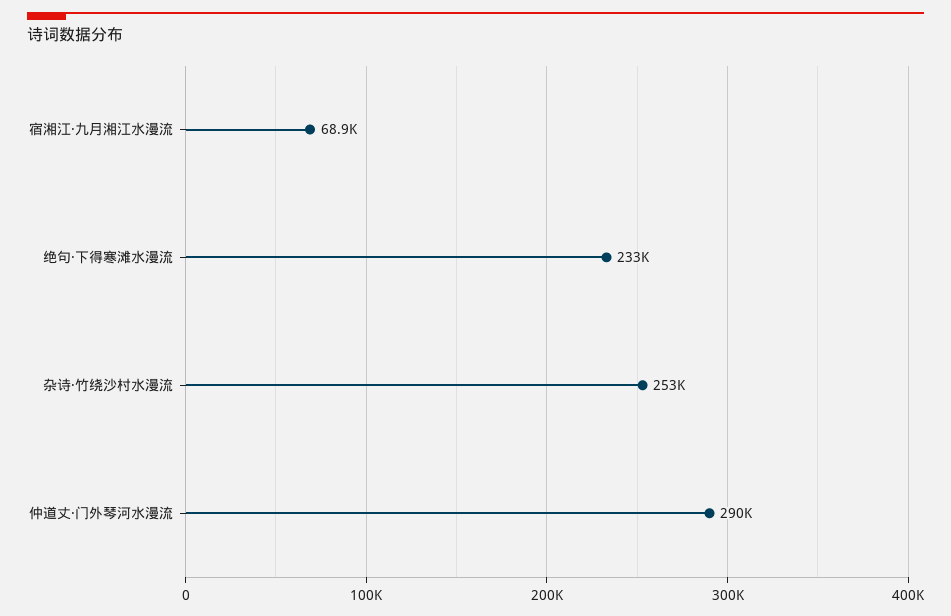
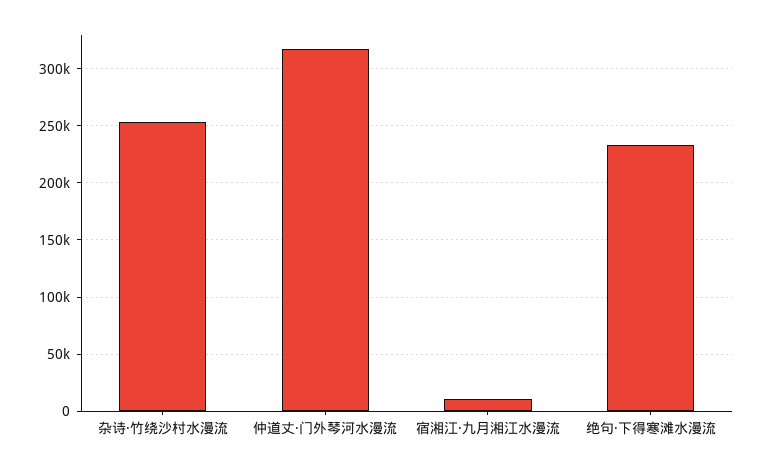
  {
-   "宿湘江·九月湘江水漫流": 68900,
+   "宿湘江·九月湘江水漫流": 10000,
    "绝句·下得寒滩水漫流": 233000,
    "杂诗·竹绕沙村水漫流": 253000,
-   "仲道丈·门外琴河水漫流": 290000
+   "仲道丈·门外琴河水漫流": 320000
  }

